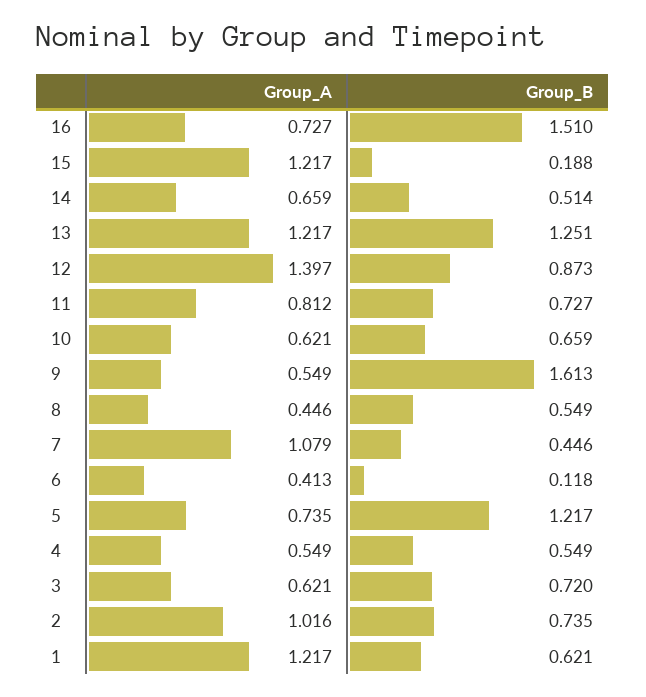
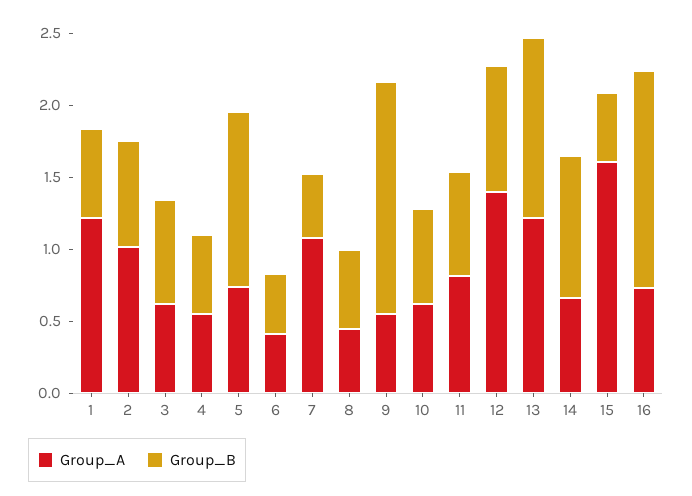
  {
    "Group_A": {
      "16": 0.727,
-     "15": 1.217,
+     "15": 1.6,
      "14": 0.659,
      "13": 1.217,
      "12": 1.397,
      "11": 0.812,
      "10": 0.621,
      "9": 0.549,
      "8": 0.446,
      "7": 1.079,
      "6": 0.413,
      "5": 0.735,
      "4": 0.549,
      "3": 0.621,
      "2": 1.016,
      "1": 1.217
    },
    "Group_B": {
      "16": 1.51,
-     "15": 0.188,
+     "15": 0.5,
-     "14": 0.514,
+     "14": 1,
      "13": 1.251,
      "12": 0.873,
      "11": 0.727,
      "10": 0.659,
      "9": 1.613,
      "8": 0.549,
      "7": 0.446,
-     "6": 0.118,
+     "6": 0.4,
      "5": 1.217,
      "4": 0.549,
      "3": 0.72,
      "2": 0.735,
      "1": 0.621
    }
  }

